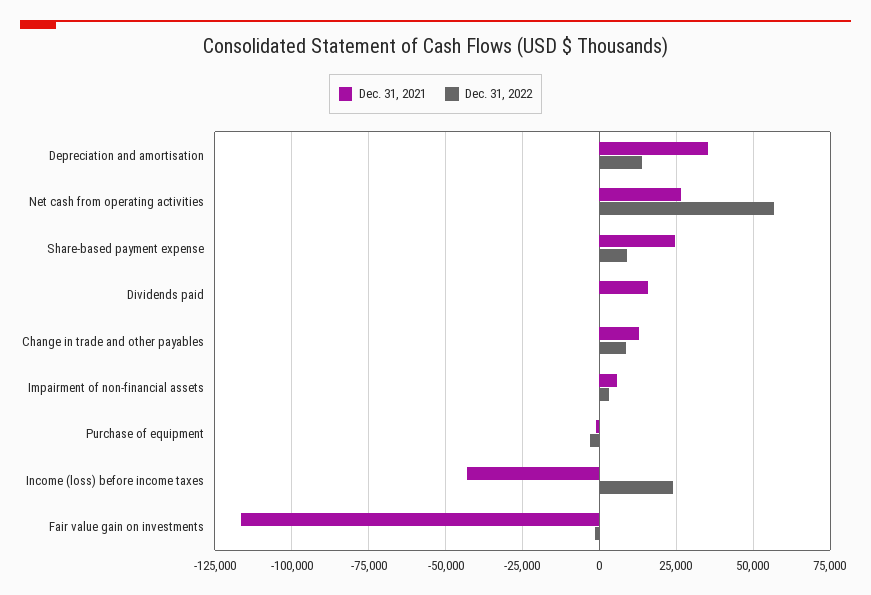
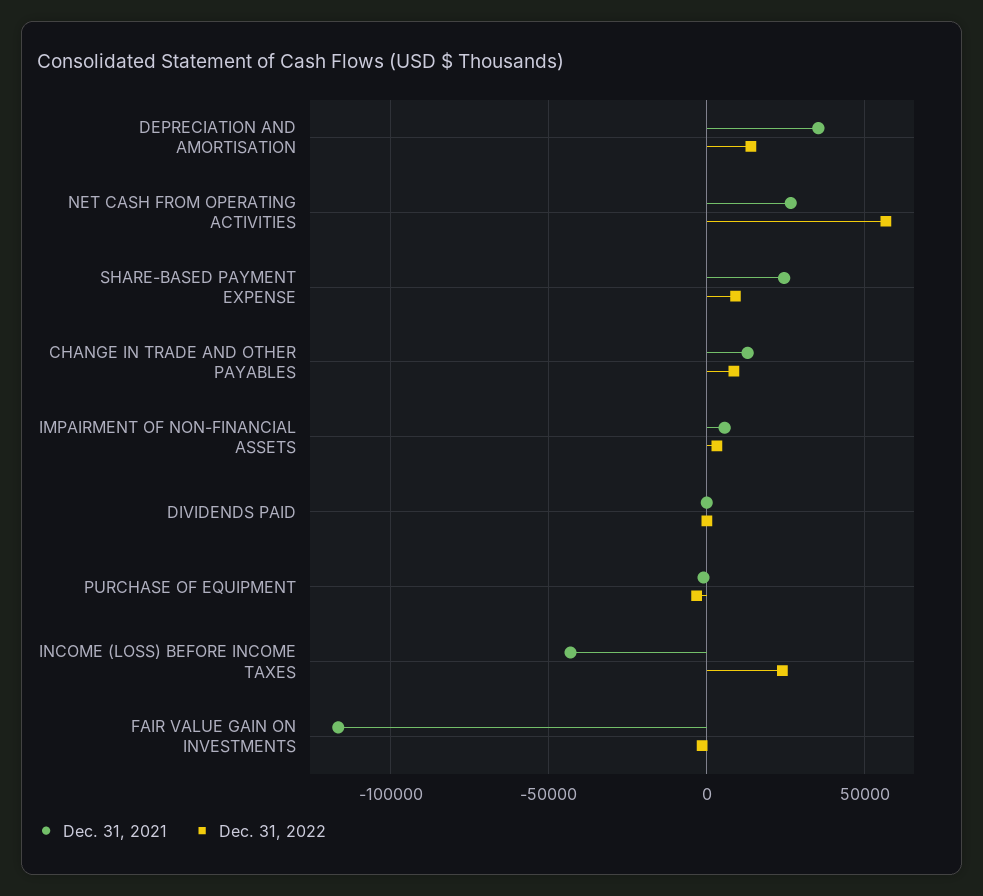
  {
    "Dec. 31, 2021": {
      "Depreciation and amortisation": 35000,
      "Net cash from operating activities": 27500,
      "Share-based payment expense": 25000,
-     "Dividends paid": 15000,
+     "Dividends paid": 0,
      "Change in trade and other payables": 12500,
      "Impairment of non-financial assets": 5000,
      "Purchase of equipment": 0,
      "Income (loss) before income taxes": -42500,
      "Fair value gain on investments": -117500
    },
    "Dec. 31, 2022": {
      "Depreciation and amortisation": 15000,
      "Net cash from operating activities": 57500,
      "Share-based payment expense": 10000,
      "Dividends paid": 0,
      "Change in trade and other payables": 7500,
      "Impairment of non-financial assets": 2500,
      "Purchase of equipment": -2500,
      "Income (loss) before income taxes": 25000,
      "Fair value gain on investments": -2500
    }
  }

